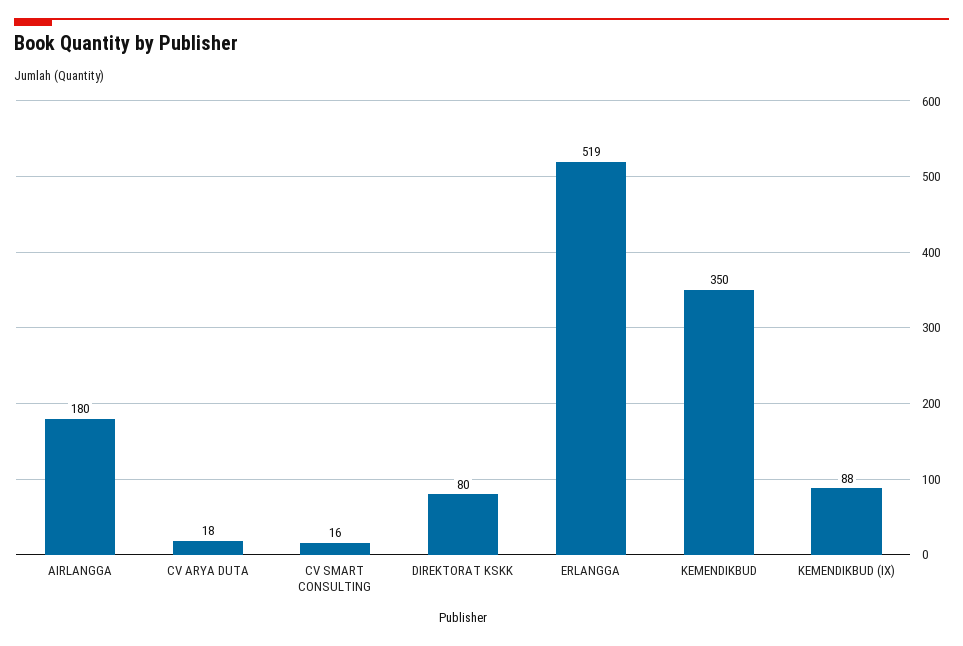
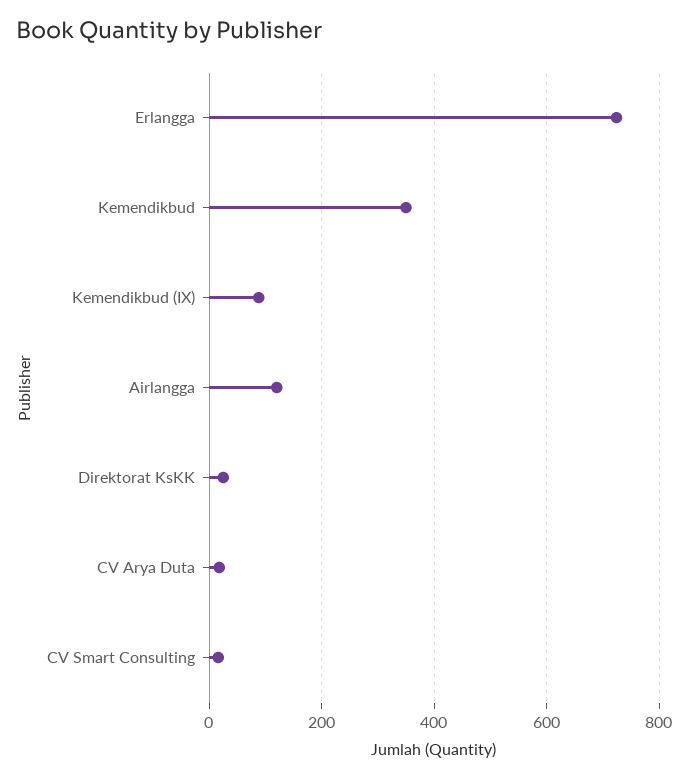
  {
-   "AIRLANGGA": 180,
+   "AIRLANGGA": 120,
    "CV ARYA DUTA": 18,
    "CV SMART CONSULTING": 16,
-   "DIREKTORAT KSKK": 80,
+   "DIREKTORAT KSKK": 20,
-   "ERLANGGA": 519,
+   "ERLANGGA": 720,
    "KEMENDIKBUD": 350,
    "KEMENDIKBUD (IX)": 88
  }

